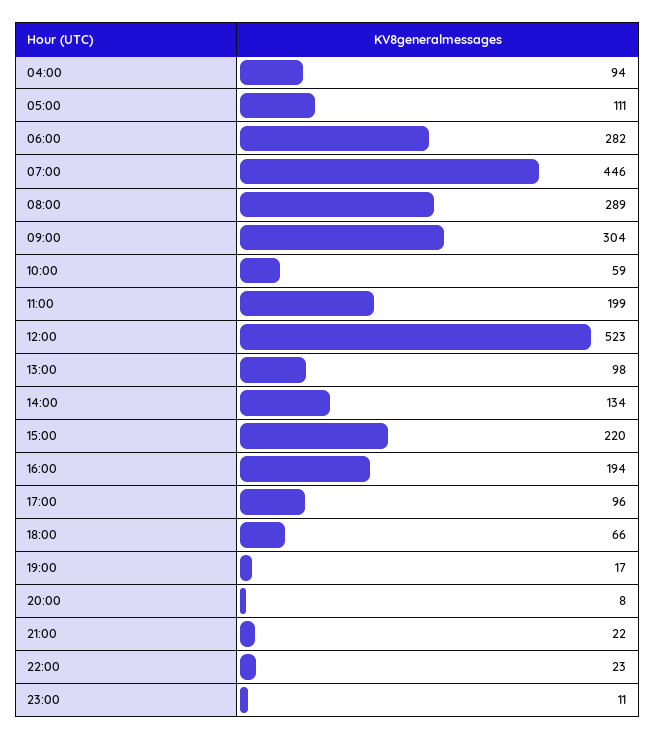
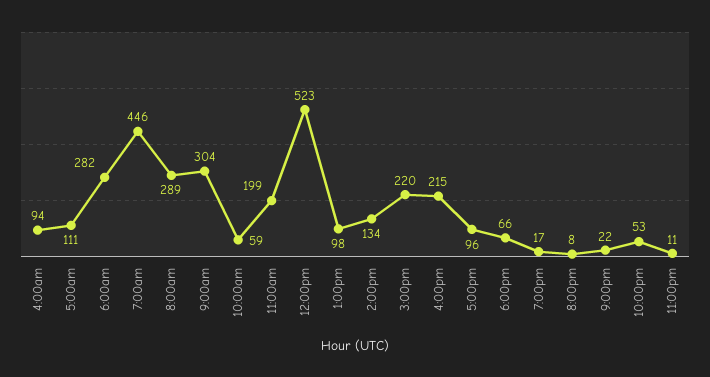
  {
    "04:00": 94,
    "05:00": 111,
    "06:00": 282,
    "07:00": 446,
    "08:00": 289,
    "09:00": 304,
    "10:00": 59,
    "11:00": 199,
    "12:00": 523,
    "13:00": 98,
    "14:00": 134,
    "15:00": 220,
-   "16:00": 194,
+   "16:00": 215,
    "17:00": 96,
    "18:00": 66,
    "19:00": 17,
    "20:00": 8,
    "21:00": 22,
-   "22:00": 23,
+   "22:00": 53,
    "23:00": 11
  }

